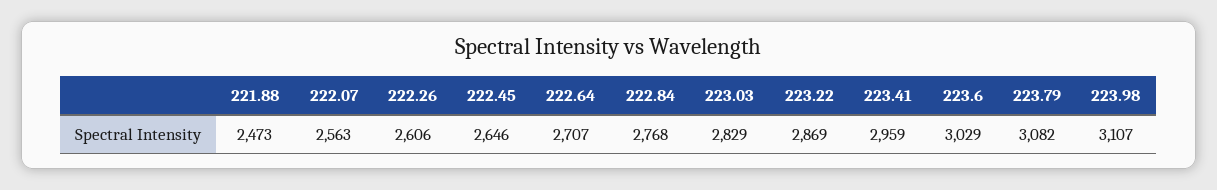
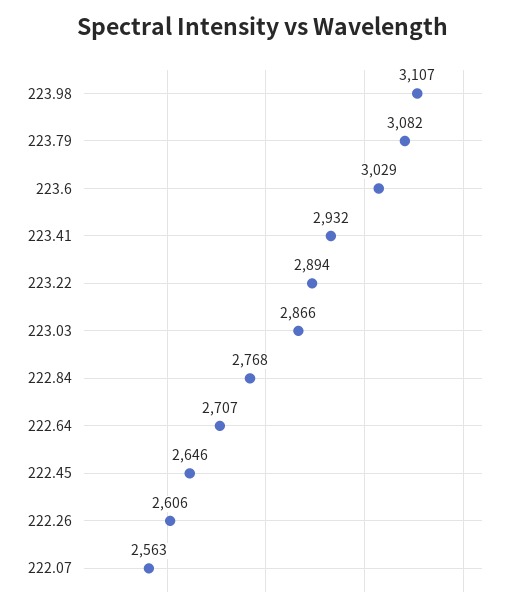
  {
-   "221.88": 2473,
    "222.07": 2563,
    "222.26": 2606,
    "222.45": 2646,
    "222.64": 2707,
    "222.84": 2768,
-   "223.03": 2829,
+   "223.03": 2866,
-   "223.22": 2869,
+   "223.22": 2894,
-   "223.41": 2959,
+   "223.41": 2932,
    "223.6": 3029,
    "223.79": 3082,
    "223.98": 3107
  }

